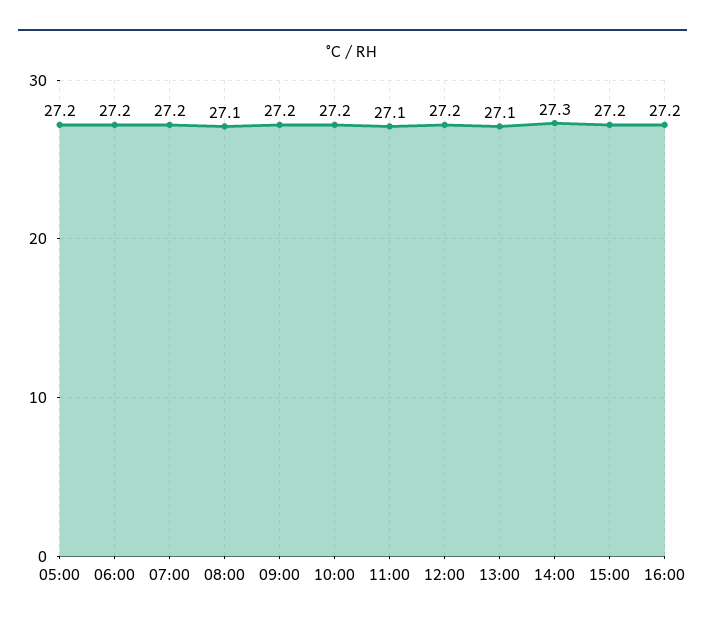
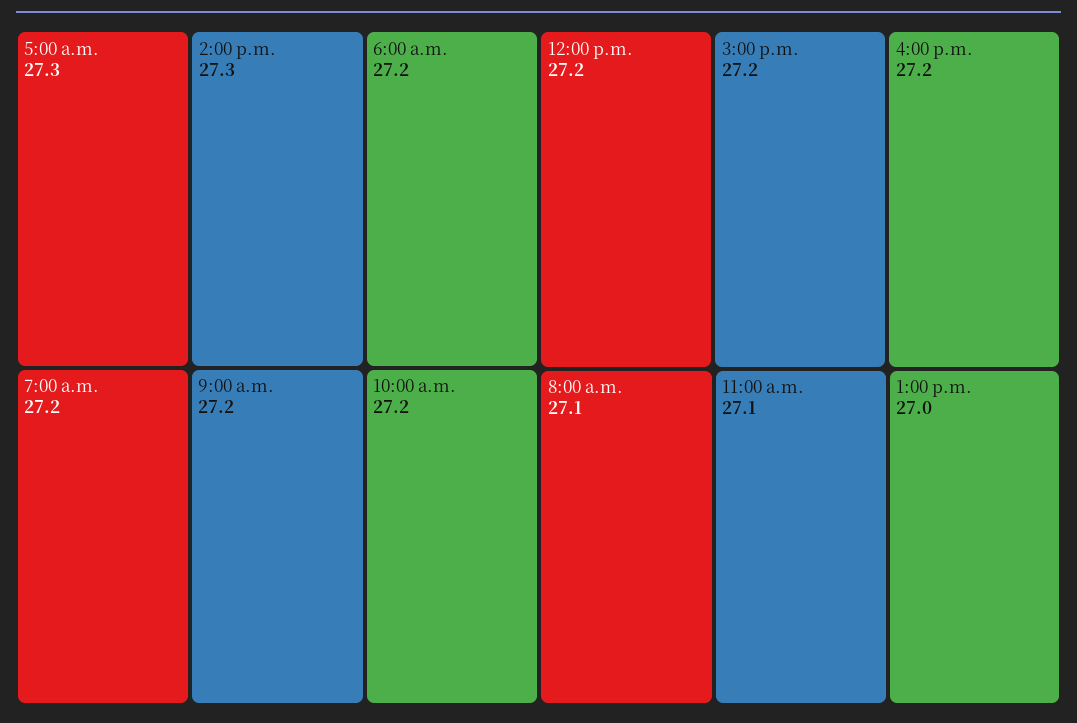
  {
-   "05:00": 27.2,
+   "05:00": 27.3,
    "06:00": 27.2,
    "07:00": 27.2,
    "08:00": 27.1,
    "09:00": 27.2,
    "10:00": 27.2,
    "11:00": 27.1,
    "12:00": 27.2,
-   "13:00": 27.1,
+   "13:00": 27,
    "14:00": 27.3,
    "15:00": 27.2,
    "16:00": 27.2
  }

